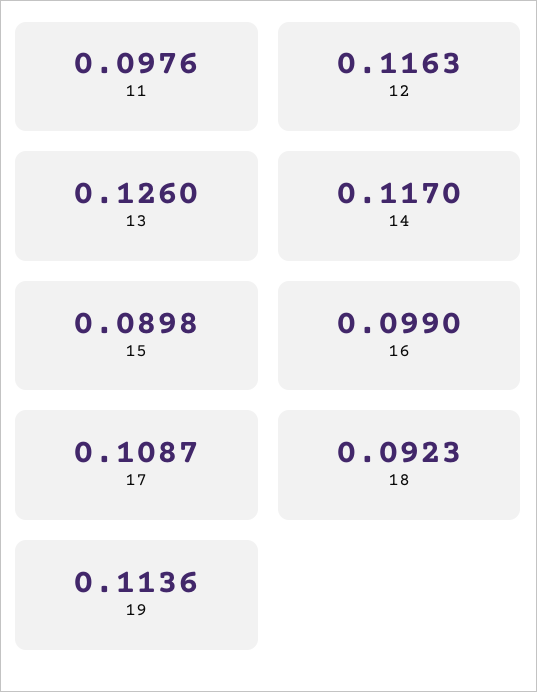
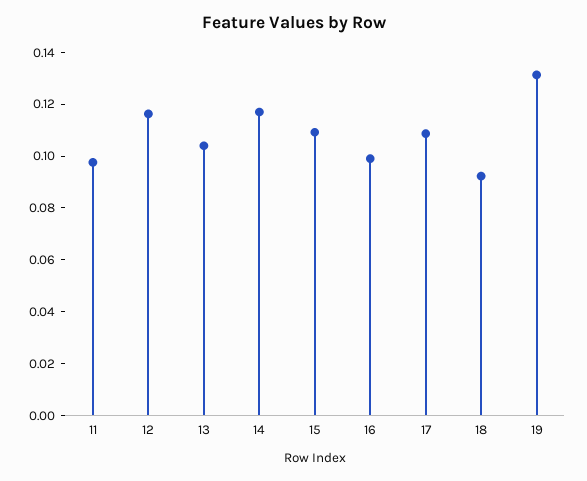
  {
    "11": 0.0976,
    "12": 0.1163,
-   "13": 0.126,
+   "13": 0.105,
    "14": 0.117,
-   "15": 0.0898,
+   "15": 0.11,
    "16": 0.099,
    "17": 0.1087,
    "18": 0.0923,
-   "19": 0.1136
+   "19": 0.13
  }

